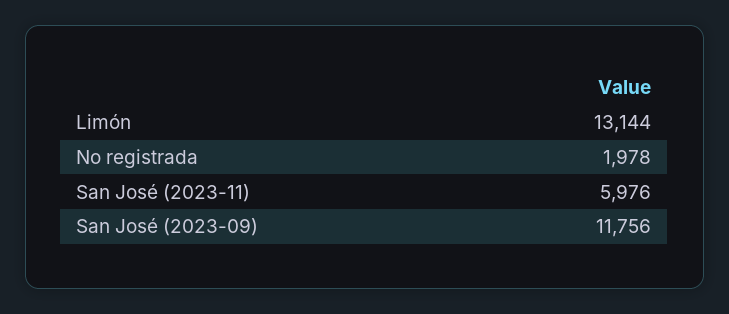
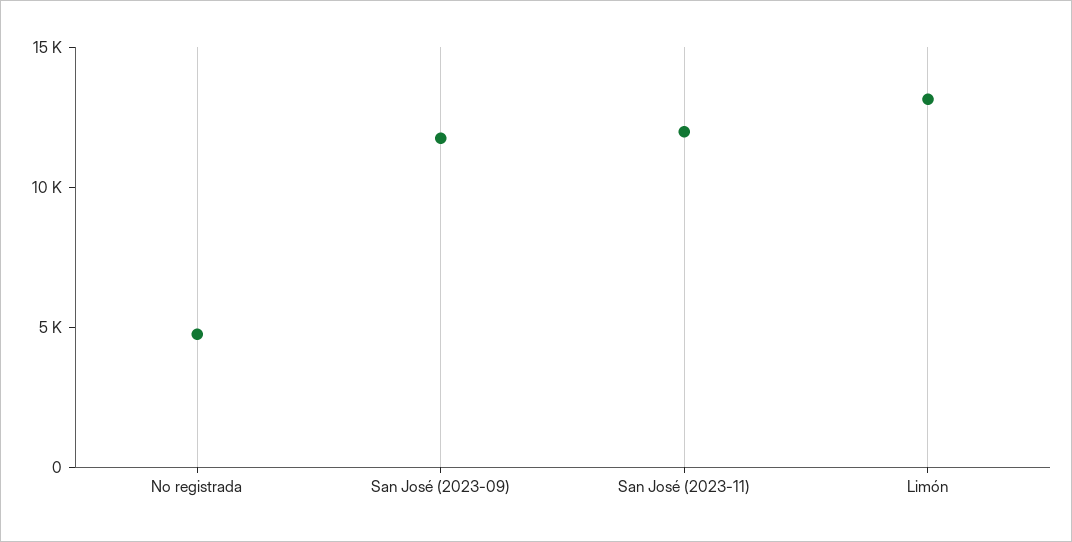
  {
    "Limón": 13144,
-   "No registrada": 1978,
+   "No registrada": 5000,
-   "San José (2023-11)": 5976,
+   "San José (2023-11)": 12000,
    "San José (2023-09)": 11756
  }

